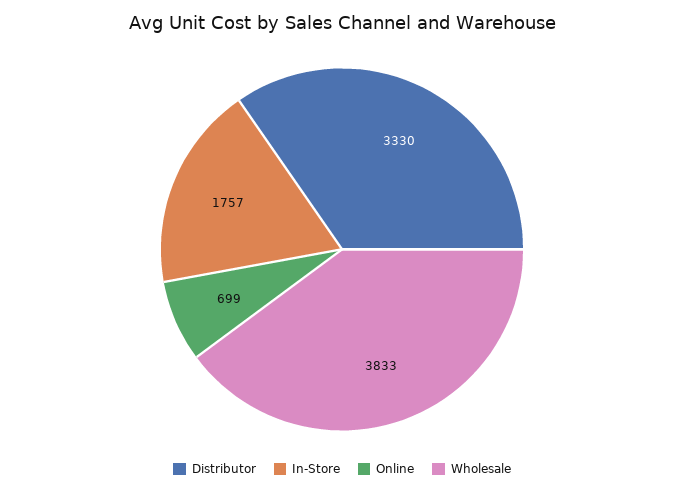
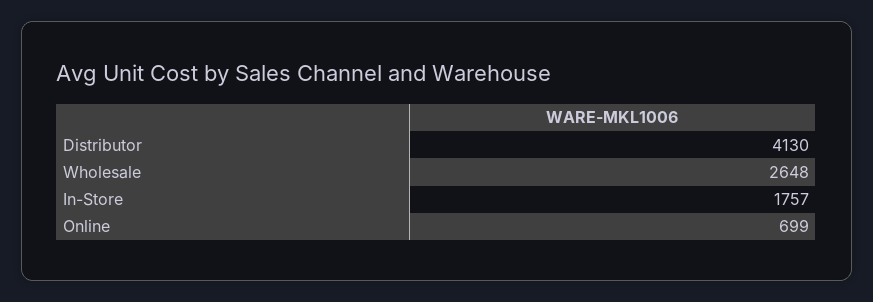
  {
-   "Distributor": 3330,
+   "Distributor": 4130,
    "In-Store": 1757,
    "Online": 699,
-   "Wholesale": 3833
+   "Wholesale": 2648
  }

